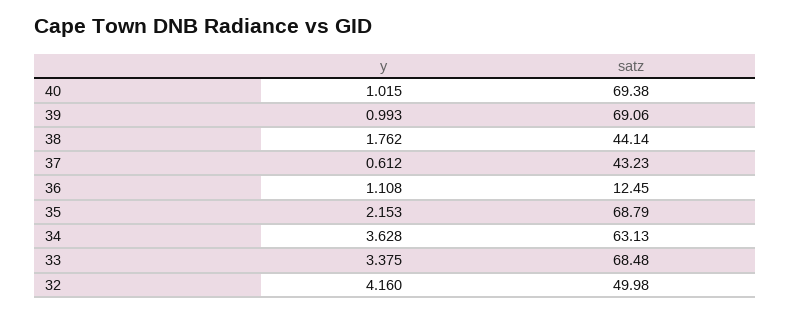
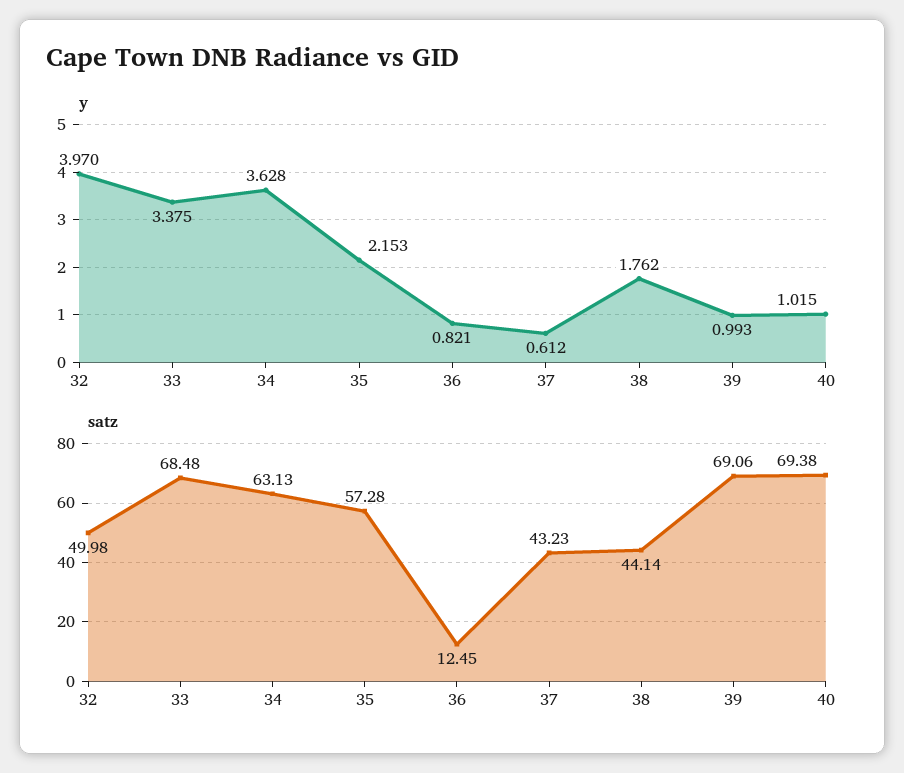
  {
    "y": {
      "40": 1.015,
      "39": 0.993,
      "38": 1.762,
      "37": 0.612,
-     "36": 1.108,
+     "36": 0.821,
      "35": 2.153,
      "34": 3.628,
      "33": 3.375,
-     "32": 4.16
+     "32": 3.97
    },
    "satz": {
      "40": 69.38,
      "39": 69.06,
      "38": 44.14,
      "37": 43.23,
      "36": 12.45,
-     "35": 68.79,
+     "35": 57.28,
      "34": 63.13,
      "33": 68.48,
      "32": 49.98
    }
  }

